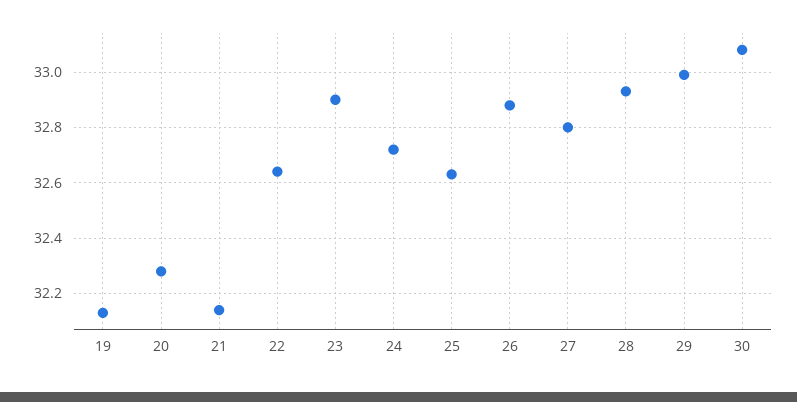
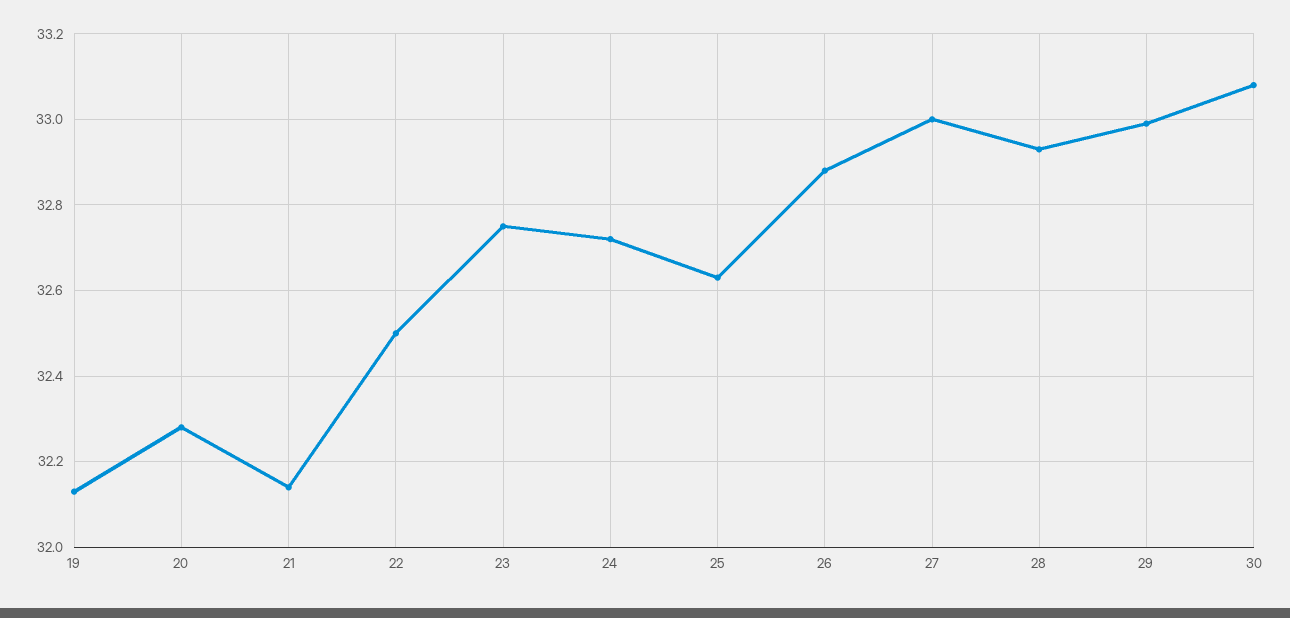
  {
    "19": 32.15,
    "20": 32.3,
    "21": 32.15,
-   "22": 32.65,
+   "22": 32.5,
-   "23": 32.9,
+   "23": 32.75,
    "24": 32.7,
    "25": 32.65,
    "26": 32.9,
-   "27": 32.8,
+   "27": 33,
    "28": 32.95,
    "29": 33,
    "30": 33.1
  }

